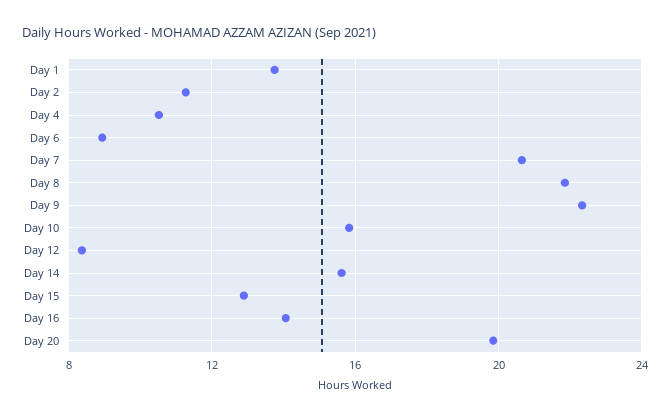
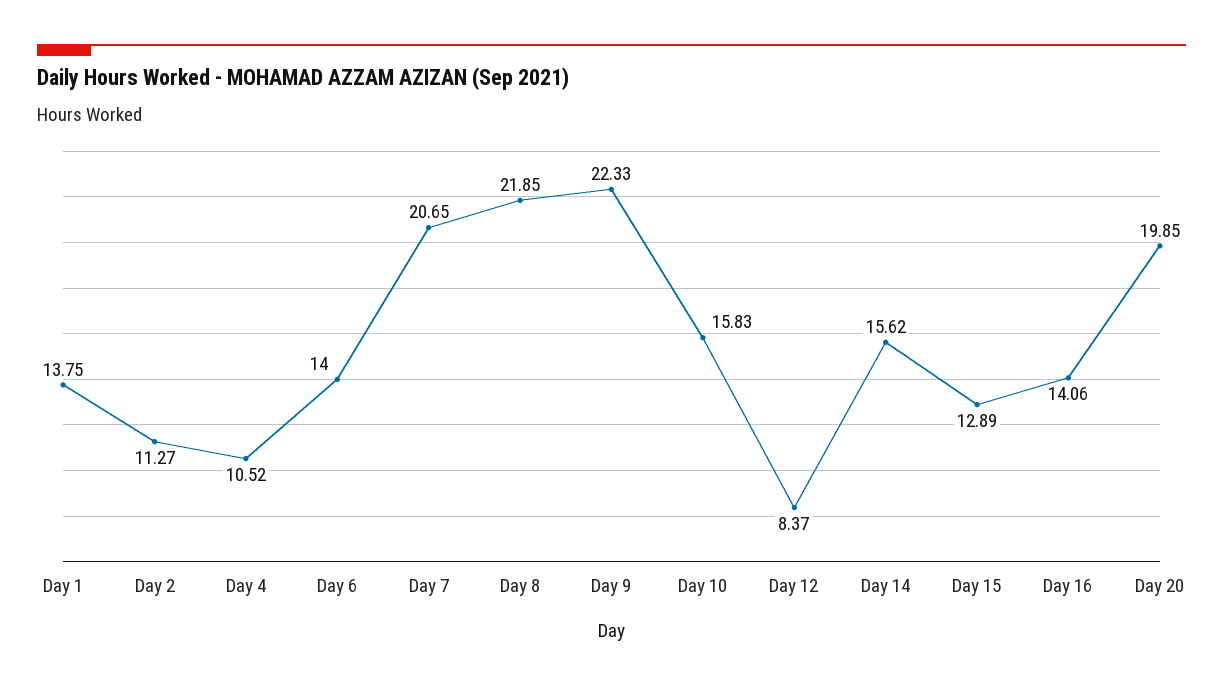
  {
    "Day 1": 13.75,
    "Day 2": 11.27,
    "Day 4": 10.52,
-   "Day 6": 9,
+   "Day 6": 14,
    "Day 7": 20.65,
    "Day 8": 21.85,
    "Day 9": 22.33,
    "Day 10": 15.83,
    "Day 12": 8.37,
    "Day 14": 15.62,
    "Day 15": 12.89,
    "Day 16": 14.06,
    "Day 20": 19.85
  }

